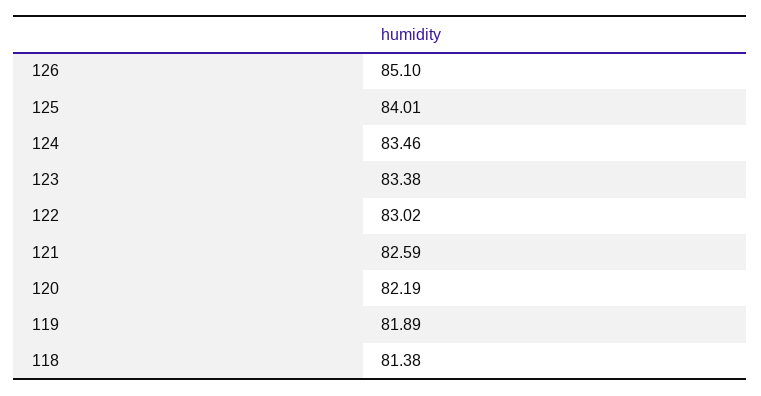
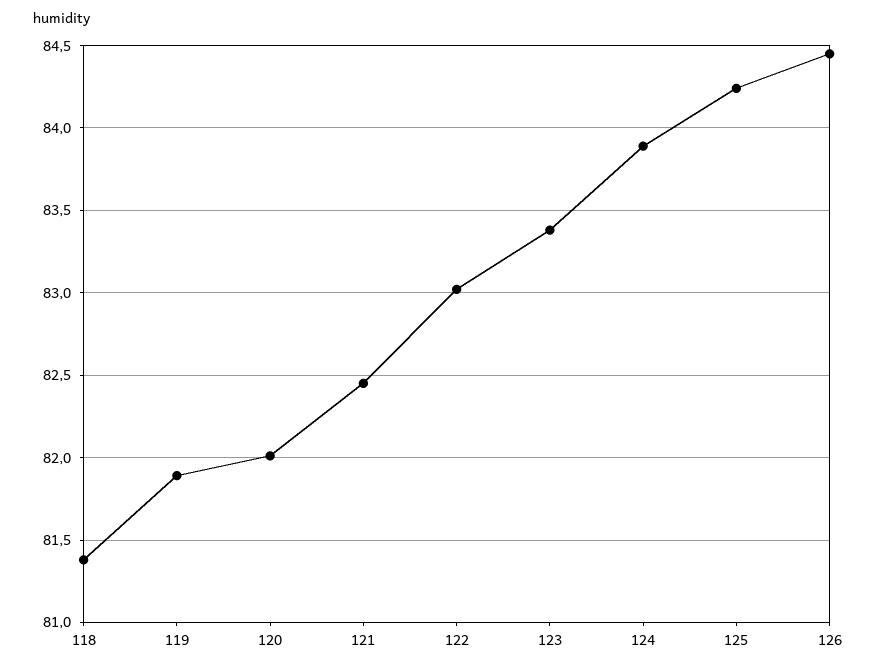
  {
-   "126": 85.1,
+   "126": 84.45,
-   "125": 84.01,
+   "125": 84.25,
-   "124": 83.46,
+   "124": 83.9,
    "123": 83.38,
    "122": 83.02,
-   "121": 82.59,
+   "121": 82.45,
-   "120": 82.19,
+   "120": 82,
    "119": 81.89,
    "118": 81.38
  }

